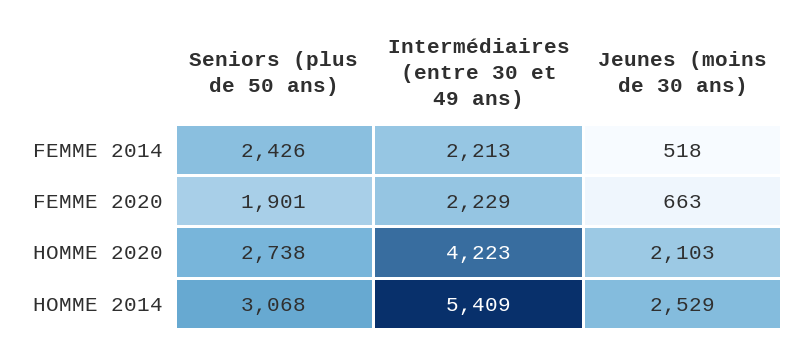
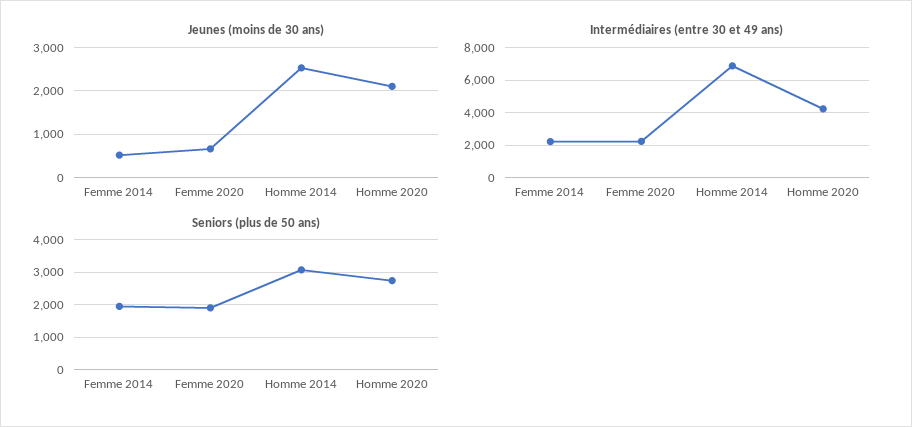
  {
    "Seniors (plus de 50 ans)": {
-     "FEMME 2014": 2426,
+     "FEMME 2014": 2000,
      "FEMME 2020": 1901,
      "HOMME 2020": 2738,
      "HOMME 2014": 3068
    },
    "Intermédiaires (entre 30 et 49 ans)": {
      "FEMME 2014": 2213,
      "FEMME 2020": 2229,
      "HOMME 2020": 4223,
-     "HOMME 2014": 5409
+     "HOMME 2014": 7000
    },
    "Jeunes (moins de 30 ans)": {
      "FEMME 2014": 518,
      "FEMME 2020": 663,
      "HOMME 2020": 2103,
      "HOMME 2014": 2529
    }
  }

